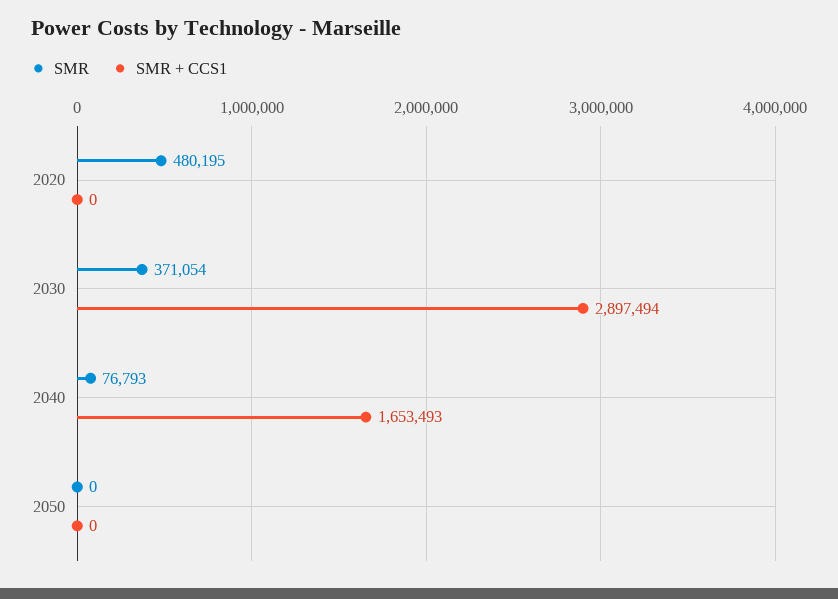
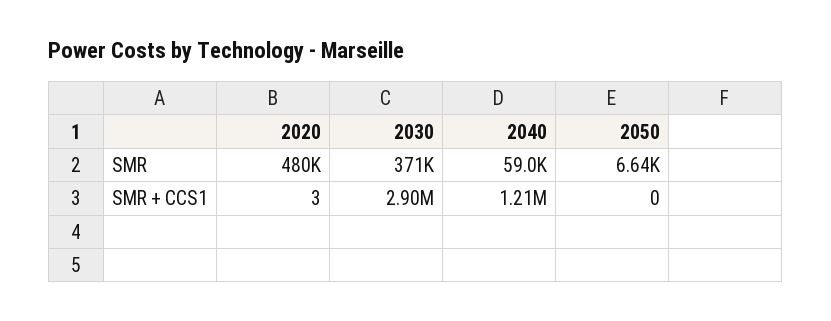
  {
    "SMR": {
      "2020": 480195,
      "2030": 371054,
-     "2040": 76793,
+     "2040": 59000,
-     "2050": 0
+     "2050": 6640
    },
    "SMR + CCS1": {
-     "2020": 0,
+     "2020": 3,
      "2030": 2897494,
-     "2040": 1653493,
+     "2040": 1210000,
      "2050": 0
    }
  }

